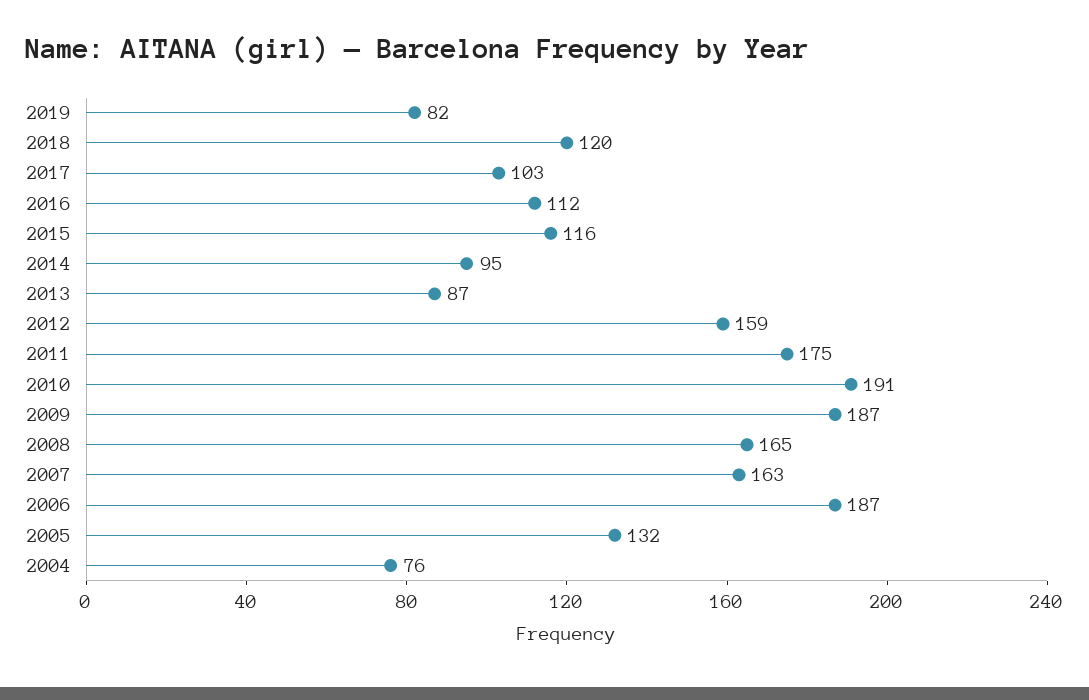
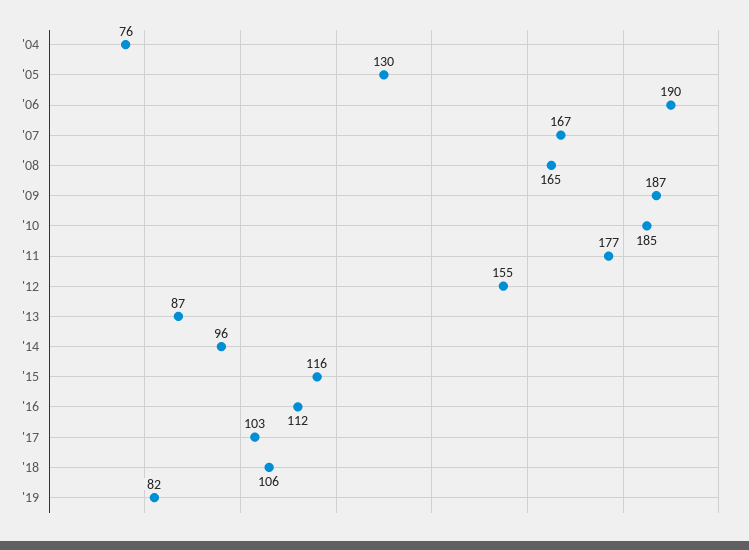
  {
    "2019": 82,
-   "2018": 120,
+   "2018": 106,
    "2017": 103,
    "2016": 112,
    "2015": 116,
-   "2014": 95,
+   "2014": 96,
    "2013": 87,
-   "2012": 159,
+   "2012": 155,
-   "2011": 175,
+   "2011": 177,
-   "2010": 191,
+   "2010": 185,
    "2009": 187,
    "2008": 165,
-   "2007": 163,
+   "2007": 167,
-   "2006": 187,
+   "2006": 190,
-   "2005": 132,
+   "2005": 130,
    "2004": 76
  }

